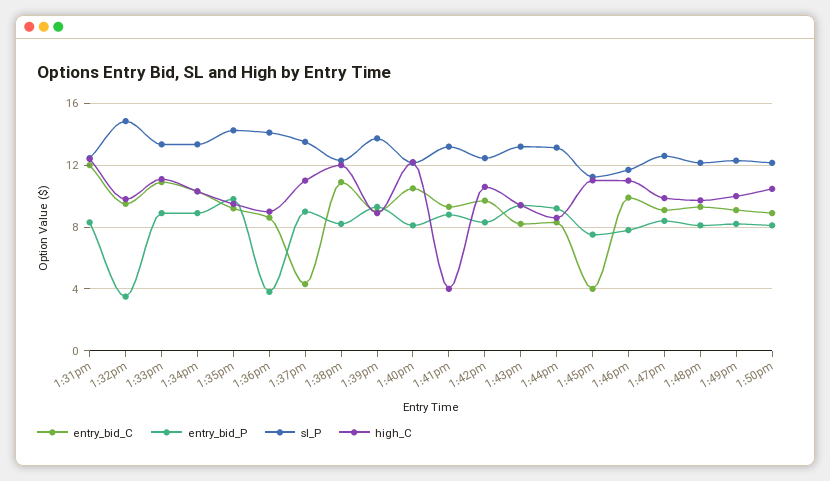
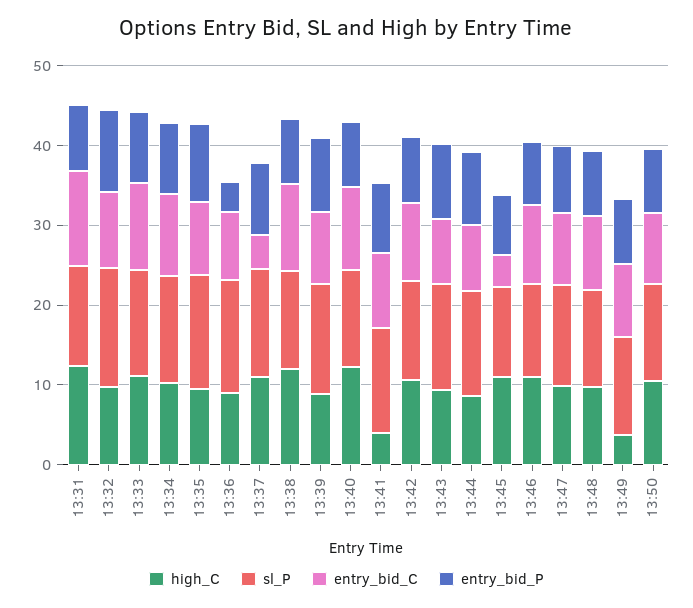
  {
    "entry_bid_C": {
      "1:31pm": 12,
      "1:32pm": 9.5,
      "1:33pm": 11,
      "1:34pm": 10.5,
      "1:35pm": 9,
      "1:36pm": 8.5,
      "1:37pm": 4.5,
      "1:38pm": 11,
      "1:39pm": 9,
      "1:40pm": 10.5,
      "1:41pm": 9.5,
      "1:42pm": 9.5,
      "1:43pm": 8,
      "1:44pm": 8.5,
      "1:45pm": 4,
      "1:46pm": 10,
      "1:47pm": 9,
      "1:48pm": 9.5,
      "1:49pm": 9,
      "1:50pm": 9
    },
    "entry_bid_P": {
      "1:31pm": 8.5,
-     "1:32pm": 3.5,
+     "1:32pm": 10,
      "1:33pm": 9,
      "1:34pm": 9,
      "1:35pm": 10,
      "1:36pm": 4,
      "1:37pm": 9,
      "1:38pm": 8,
      "1:39pm": 9.5,
      "1:40pm": 8,
      "1:41pm": 9,
      "1:42pm": 8.5,
      "1:43pm": 9.5,
      "1:44pm": 9,
      "1:45pm": 7.5,
      "1:46pm": 8,
      "1:47pm": 8.5,
      "1:48pm": 8,
      "1:49pm": 8,
      "1:50pm": 8
    },
    "sl_P": {
      "1:31pm": 12.5,
      "1:32pm": 15,
      "1:33pm": 13.5,
      "1:34pm": 13.5,
      "1:35pm": 14.5,
      "1:36pm": 14,
      "1:37pm": 13.5,
      "1:38pm": 12.5,
      "1:39pm": 13.5,
      "1:40pm": 12,
      "1:41pm": 13,
      "1:42pm": 12.5,
      "1:43pm": 13,
      "1:44pm": 13,
      "1:45pm": 11.5,
      "1:46pm": 11.5,
      "1:47pm": 12.5,
      "1:48pm": 12,
      "1:49pm": 12.5,
      "1:50pm": 12
    },
    "high_C": {
      "1:31pm": 12.5,
      "1:32pm": 10,
      "1:33pm": 11,
      "1:34pm": 10.5,
      "1:35pm": 9.5,
      "1:36pm": 9,
      "1:37pm": 11,
      "1:38pm": 12,
      "1:39pm": 9,
      "1:40pm": 12,
      "1:41pm": 4,
      "1:42pm": 10.5,
      "1:43pm": 9.5,
      "1:44pm": 8.5,
      "1:45pm": 11,
      "1:46pm": 11,
      "1:47pm": 10,
      "1:48pm": 9.5,
-     "1:49pm": 10,
+     "1:49pm": 4,
      "1:50pm": 10.5
    }
  }

